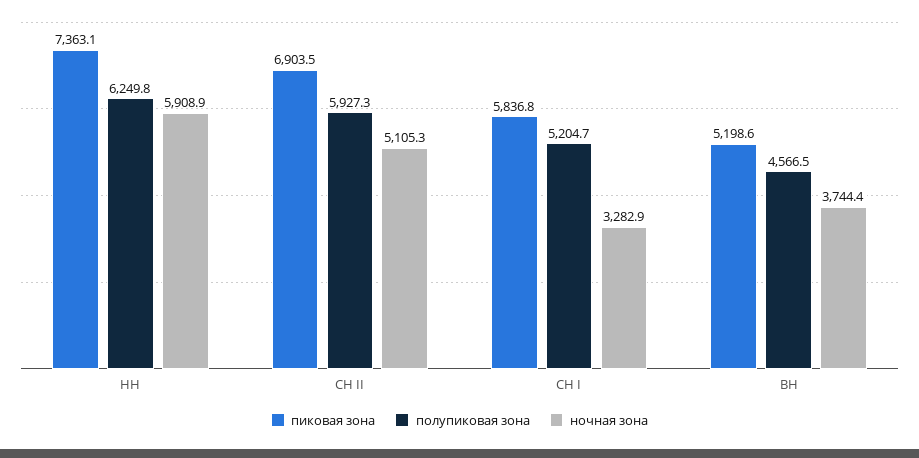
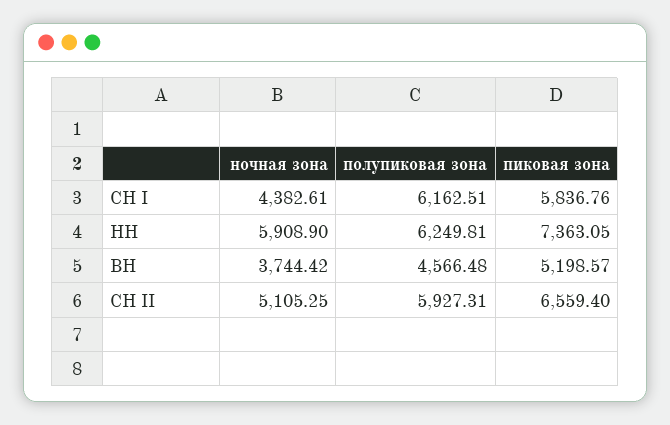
  {
    "пиковая зона": {
      "НН": 7363.05,
-     "СН II": 6903.5,
+     "СН II": 6559.4,
      "СН I": 5836.76,
      "ВН": 5198.57
    },
    "полупиковая зона": {
      "НН": 6249.81,
      "СН II": 5927.31,
-     "СН I": 5204.7,
+     "СН I": 6162.51,
      "ВН": 4566.48
    },
    "ночная зона": {
      "НН": 5908.9,
      "СН II": 5105.25,
-     "СН I": 3282.9,
+     "СН I": 4382.61,
      "ВН": 3744.42
    }
  }

